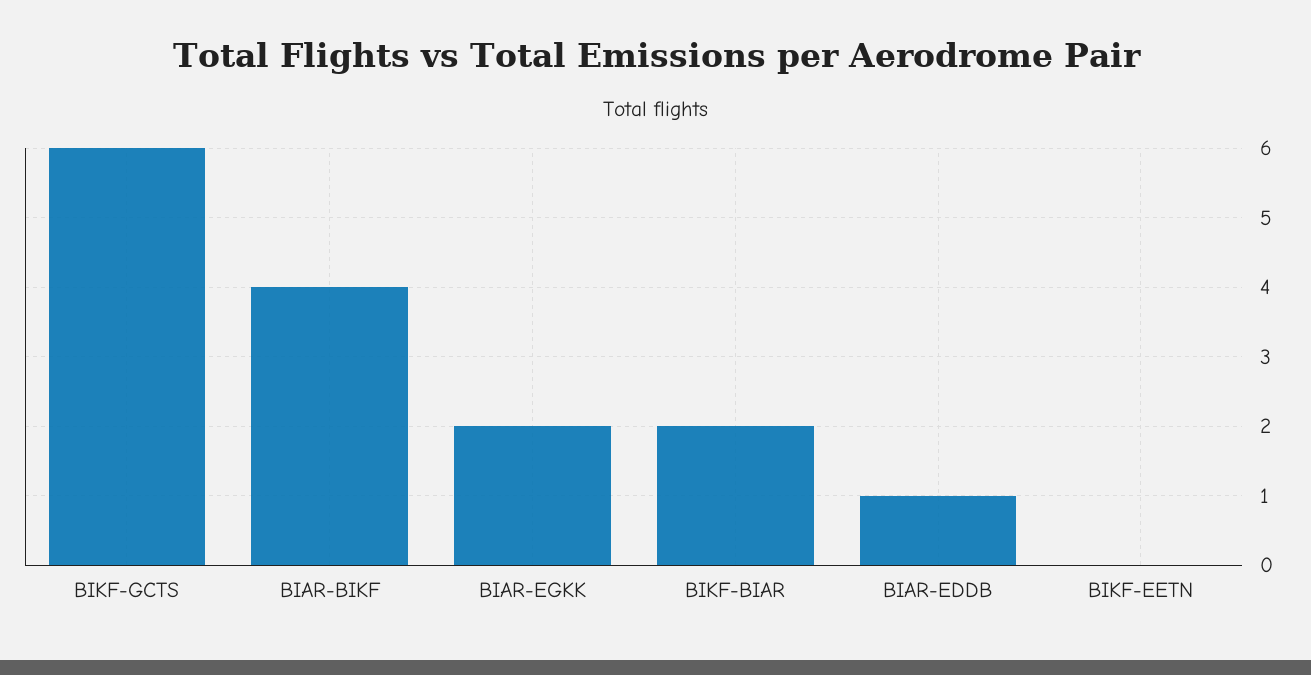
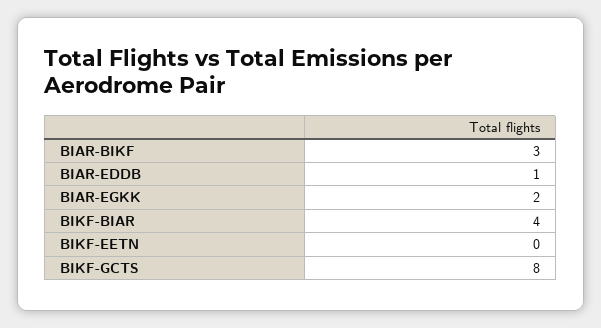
  {
-   "BIKF-GCTS": 6,
+   "BIKF-GCTS": 8,
-   "BIAR-BIKF": 4,
+   "BIAR-BIKF": 3,
    "BIAR-EGKK": 2,
-   "BIKF-BIAR": 2,
+   "BIKF-BIAR": 4,
    "BIAR-EDDB": 1,
    "BIKF-EETN": 0
  }

